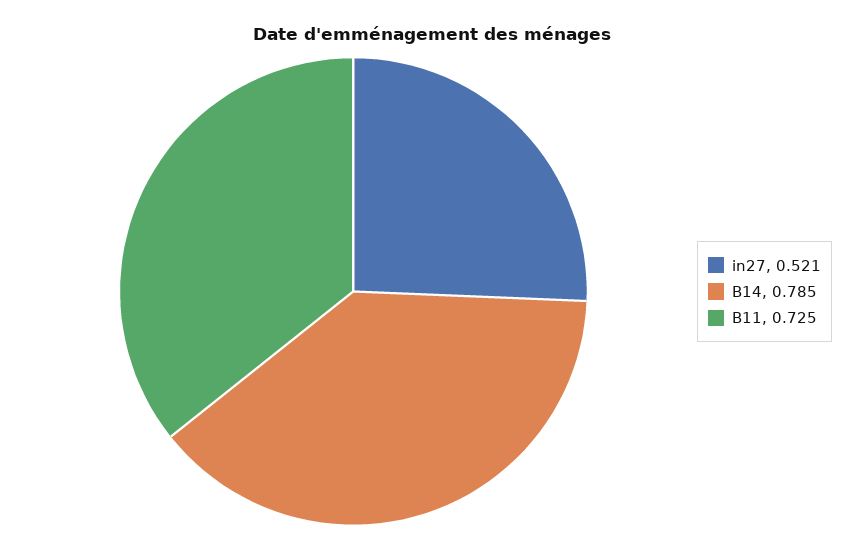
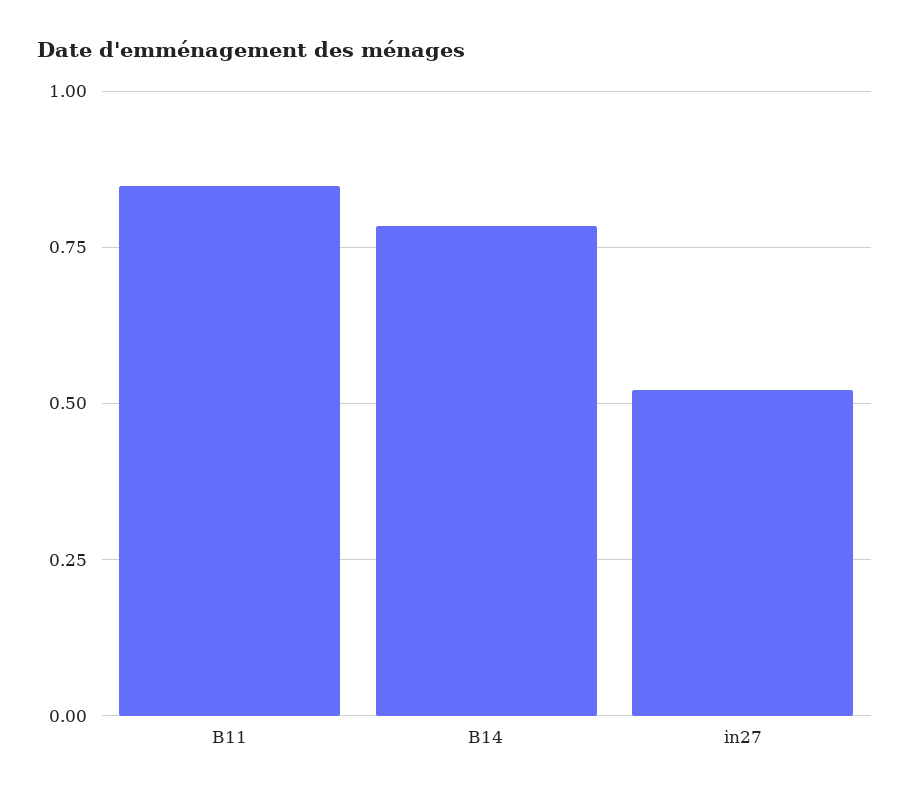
  {
    "in27": 0.521,
    "B14": 0.785,
-   "B11": 0.725
+   "B11": 0.85
  }

